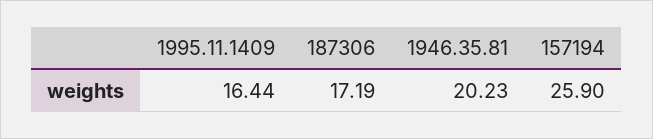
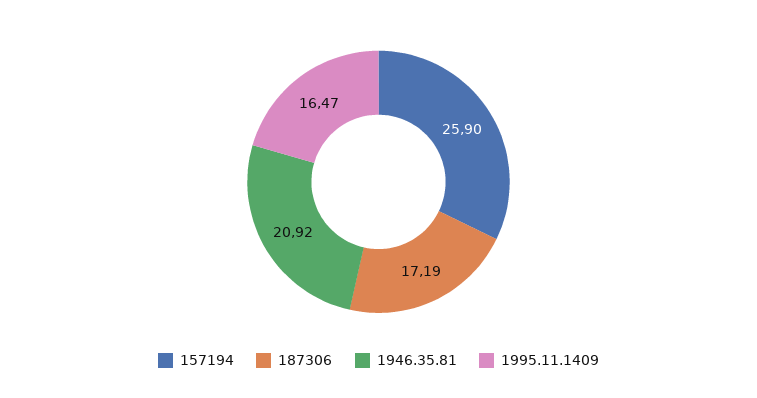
  {
-   "1995.11.1409": 16.44,
+   "1995.11.1409": 16.47,
    "187306": 17.19,
-   "1946.35.81": 20.23,
+   "1946.35.81": 20.92,
    "157194": 25.9
  }

